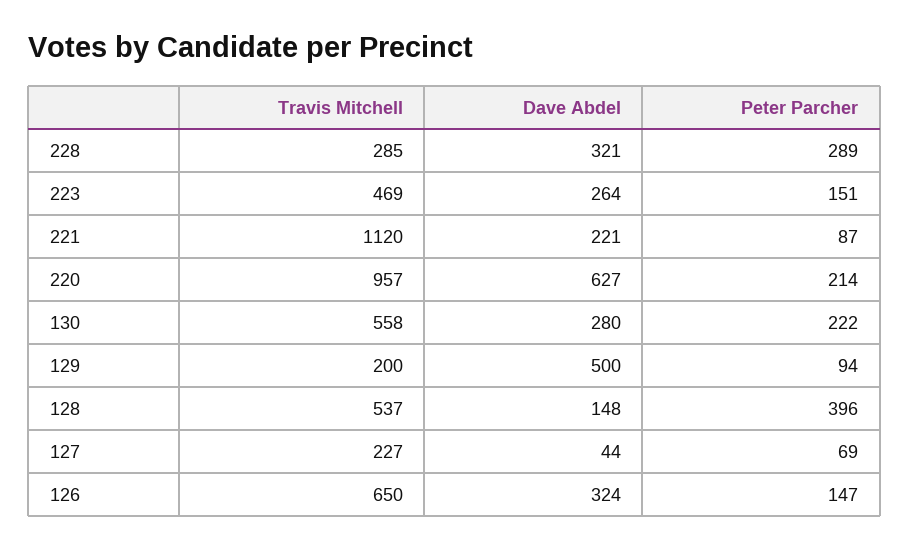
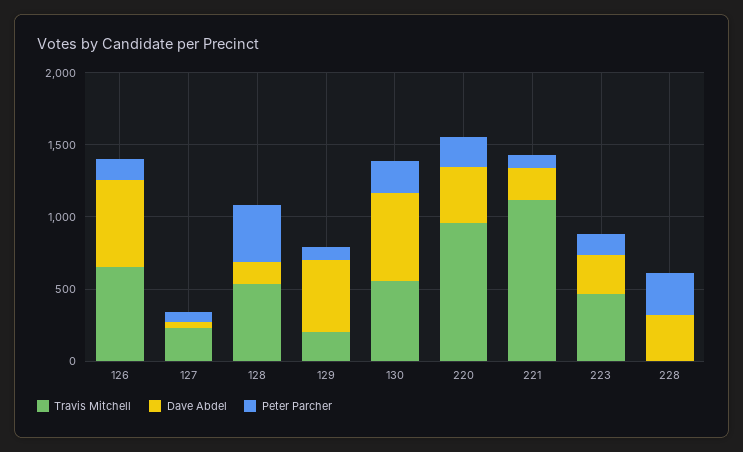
  {
    "Travis Mitchell": {
-     "228": 285,
+     "228": 0,
      "223": 469,
      "221": 1120,
      "220": 957,
      "130": 558,
      "129": 200,
      "128": 537,
      "127": 227,
      "126": 650
    },
    "Dave Abdel": {
      "228": 321,
      "223": 264,
      "221": 221,
-     "220": 627,
+     "220": 400,
-     "130": 280,
+     "130": 600,
      "129": 500,
      "128": 148,
      "127": 44,
-     "126": 324
+     "126": 600
    },
    "Peter Parcher": {
      "228": 289,
      "223": 151,
      "221": 87,
      "220": 214,
      "130": 222,
      "129": 94,
      "128": 396,
      "127": 69,
      "126": 147
    }
  }

